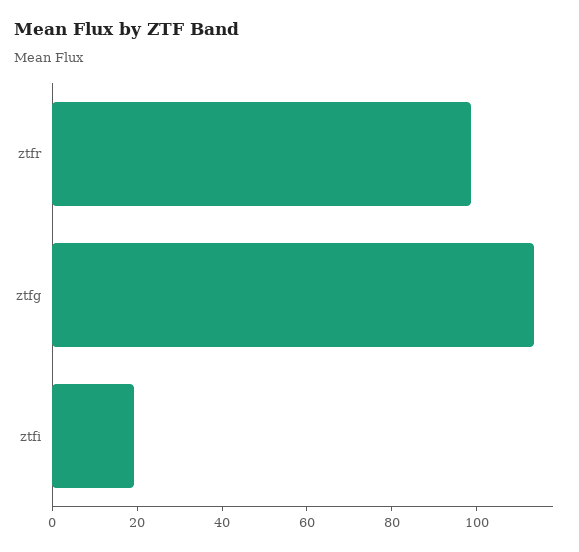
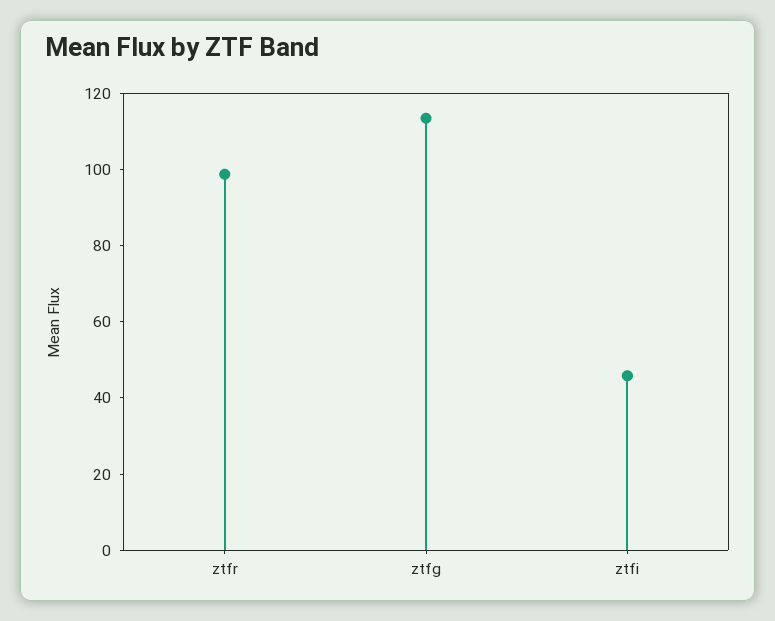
  {
    "ztfr": 100,
    "ztfg": 115,
-   "ztfi": 20
+   "ztfi": 45
  }

